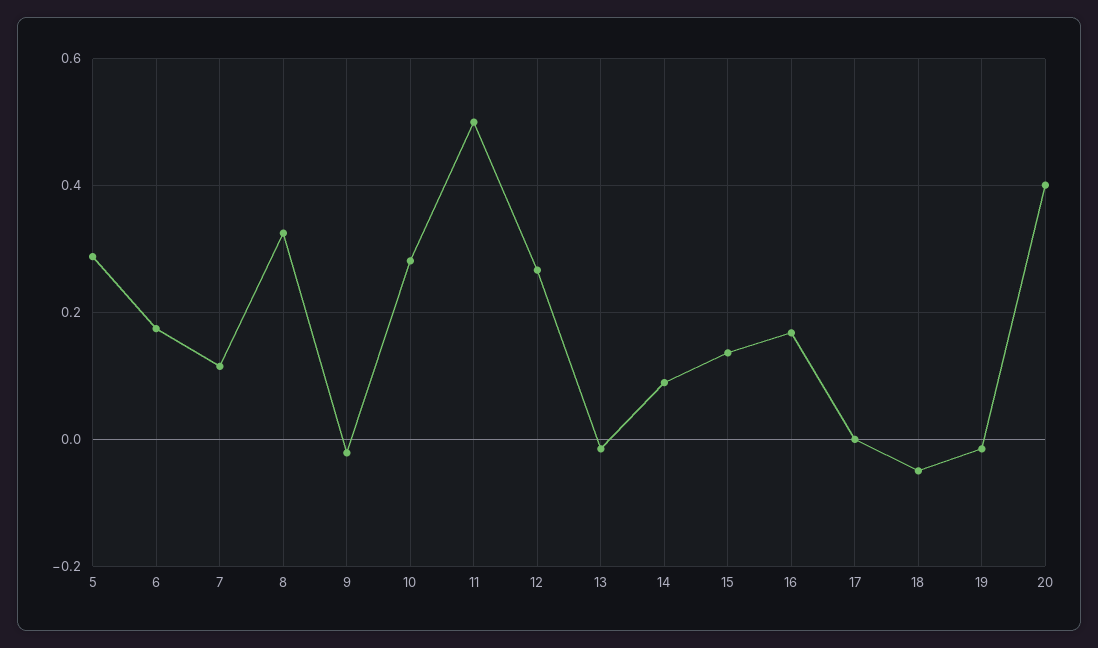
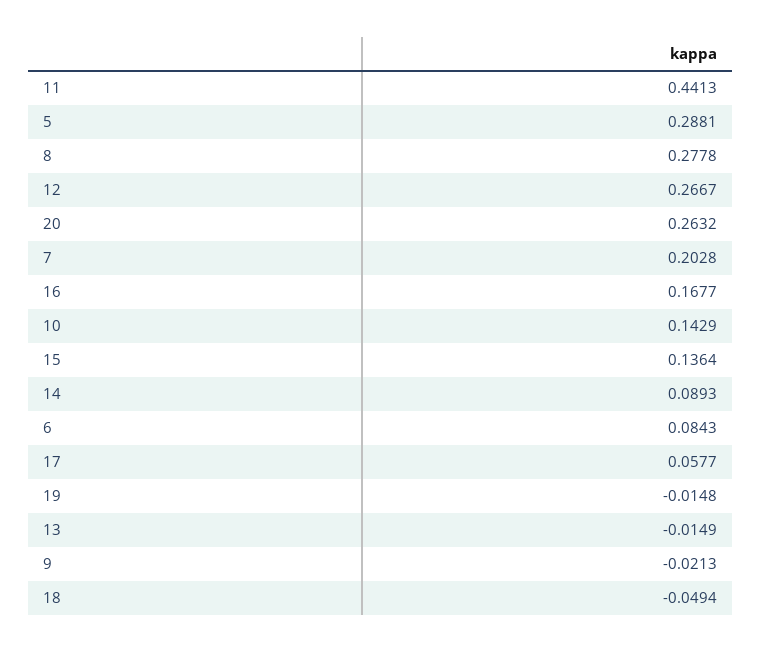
  {
    "5": 0.2881,
-   "6": 0.18,
+   "6": 0.0843,
-   "7": 0.12,
+   "7": 0.2028,
-   "8": 0.32,
+   "8": 0.2778,
    "9": -0.0213,
-   "10": 0.28,
+   "10": 0.1429,
-   "11": 0.5,
+   "11": 0.4413,
    "12": 0.2667,
    "13": -0.0149,
    "14": 0.0893,
    "15": 0.1364,
    "16": 0.1677,
-   "17": 0,
+   "17": 0.0577,
    "18": -0.0494,
    "19": -0.0148,
-   "20": 0.4
+   "20": 0.2632
  }

